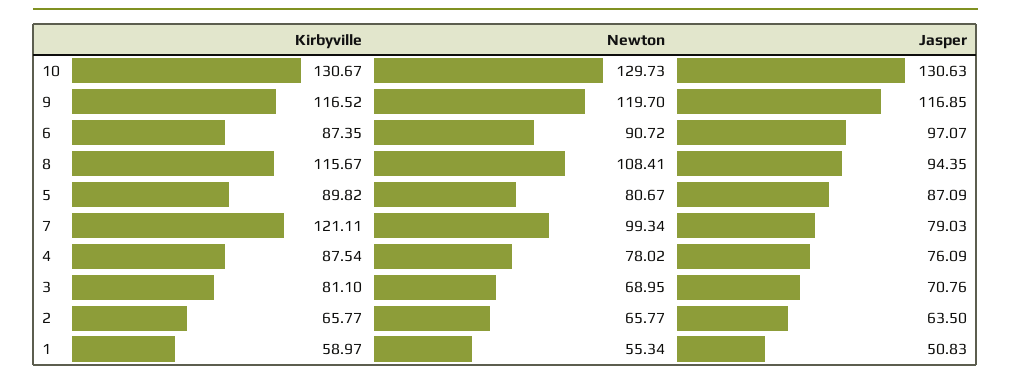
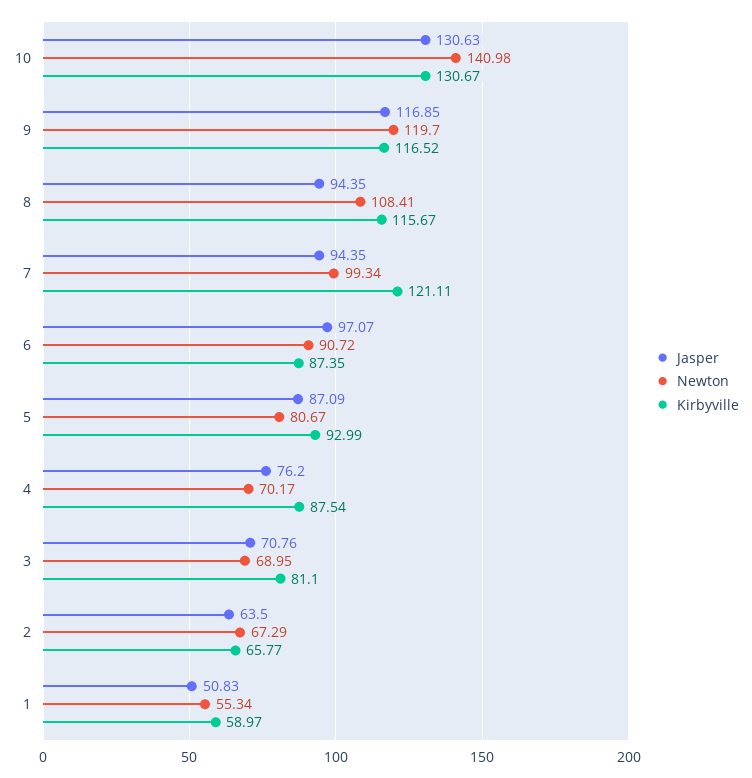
  {
    "Kirbyville": {
      "10": 130.67,
      "9": 116.52,
      "6": 87.35,
      "8": 115.67,
-     "5": 89.82,
+     "5": 92.99,
      "7": 121.11,
      "4": 87.54,
      "3": 81.1,
      "2": 65.77,
      "1": 58.97
    },
    "Newton": {
-     "10": 129.73,
+     "10": 140.98,
      "9": 119.7,
      "6": 90.72,
      "8": 108.41,
      "5": 80.67,
      "7": 99.34,
-     "4": 78.02,
+     "4": 70.17,
      "3": 68.95,
-     "2": 65.77,
+     "2": 67.29,
      "1": 55.34
    },
    "Jasper": {
      "10": 130.63,
      "9": 116.85,
      "6": 97.07,
      "8": 94.35,
      "5": 87.09,
-     "7": 79.03,
+     "7": 94.35,
-     "4": 76.09,
+     "4": 76.2,
      "3": 70.76,
      "2": 63.5,
      "1": 50.83
    }
  }

